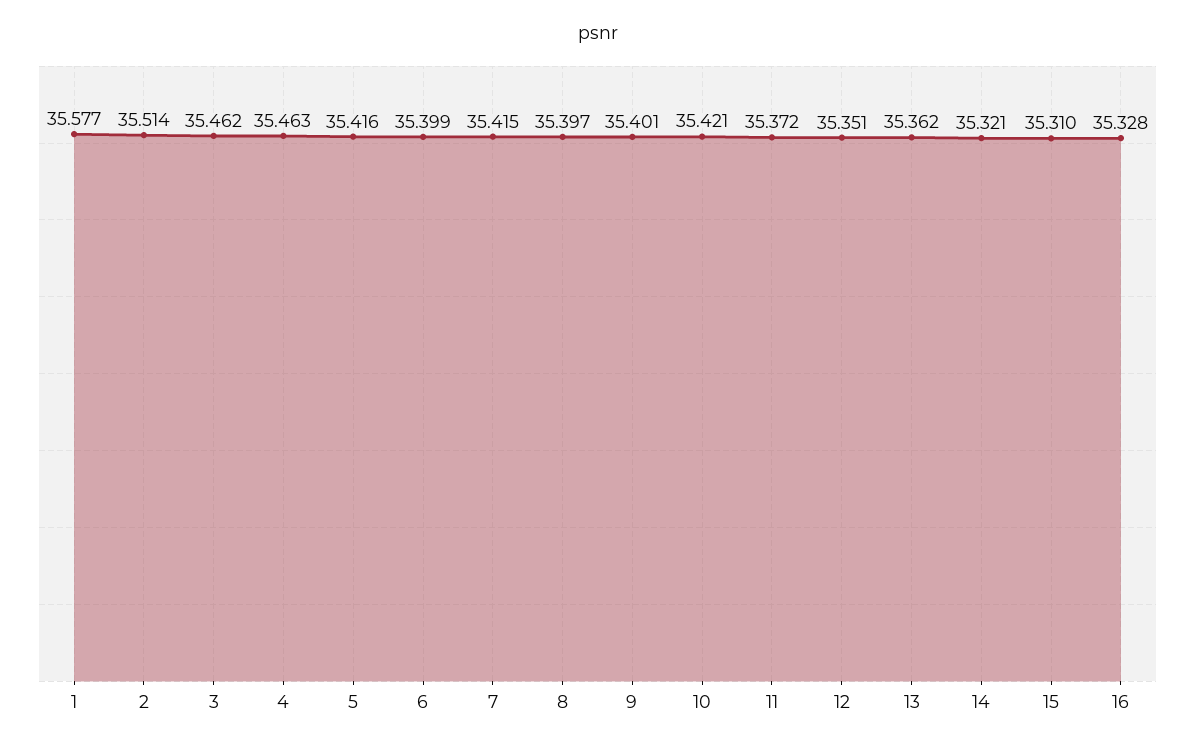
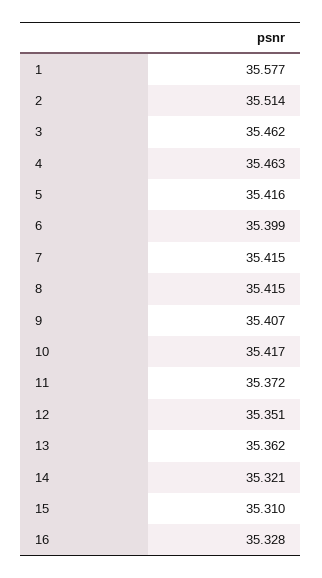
  {
    "1": 35.577,
    "2": 35.514,
    "3": 35.462,
    "4": 35.463,
    "5": 35.416,
    "6": 35.399,
    "7": 35.415,
-   "8": 35.397,
+   "8": 35.415,
-   "9": 35.401,
+   "9": 35.407,
-   "10": 35.421,
+   "10": 35.417,
    "11": 35.372,
    "12": 35.351,
    "13": 35.362,
    "14": 35.321,
    "15": 35.31,
    "16": 35.328
  }

